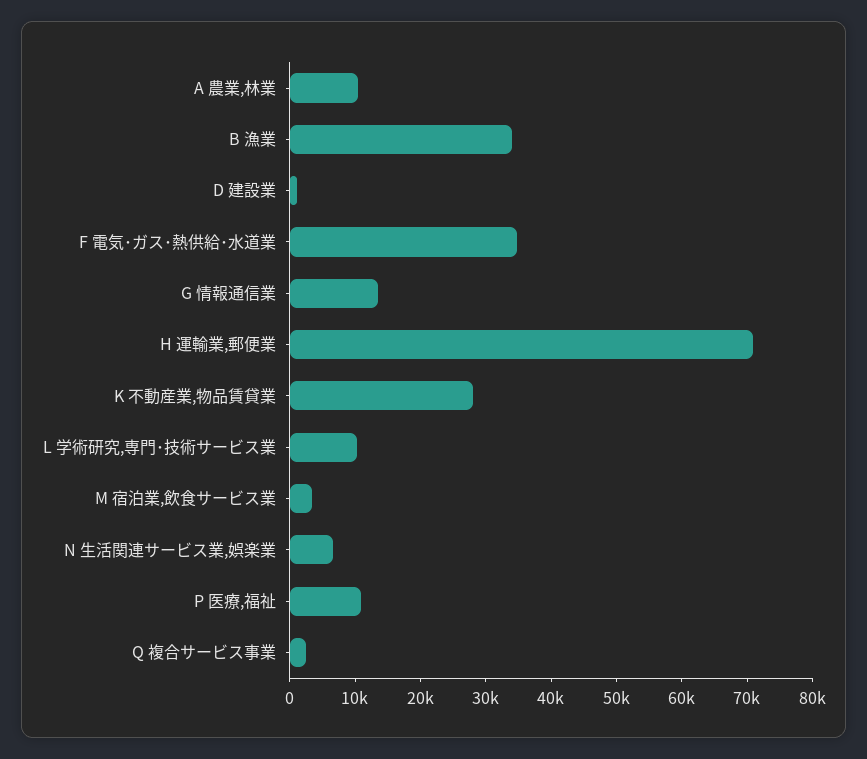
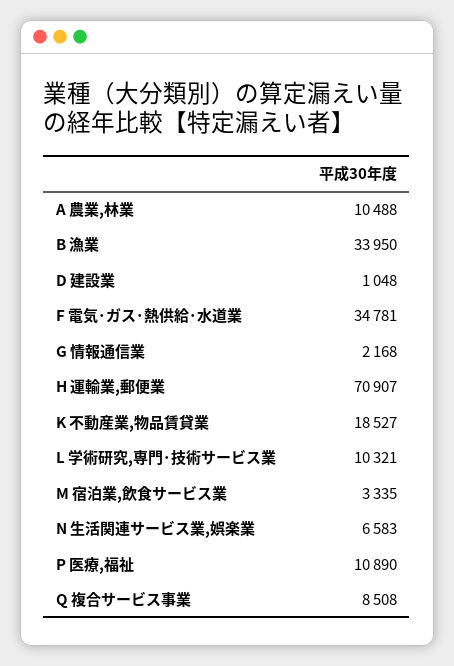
  {
    "A 農業,林業": 10488,
    "B 漁業": 33950,
    "D 建設業": 1048,
    "F 電気･ガス･熱供給･水道業": 34781,
-   "G 情報通信業": 14000,
+   "G 情報通信業": 2168,
    "H 運輸業,郵便業": 70907,
-   "K 不動産業,物品賃貸業": 28000,
+   "K 不動産業,物品賃貸業": 18527,
    "L 学術研究,専門･技術サービス業": 10321,
    "M 宿泊業,飲食サービス業": 3335,
    "N 生活関連サービス業,娯楽業": 6583,
    "P 医療,福祉": 10890,
-   "Q 複合サービス事業": 2000
+   "Q 複合サービス事業": 8508
  }

